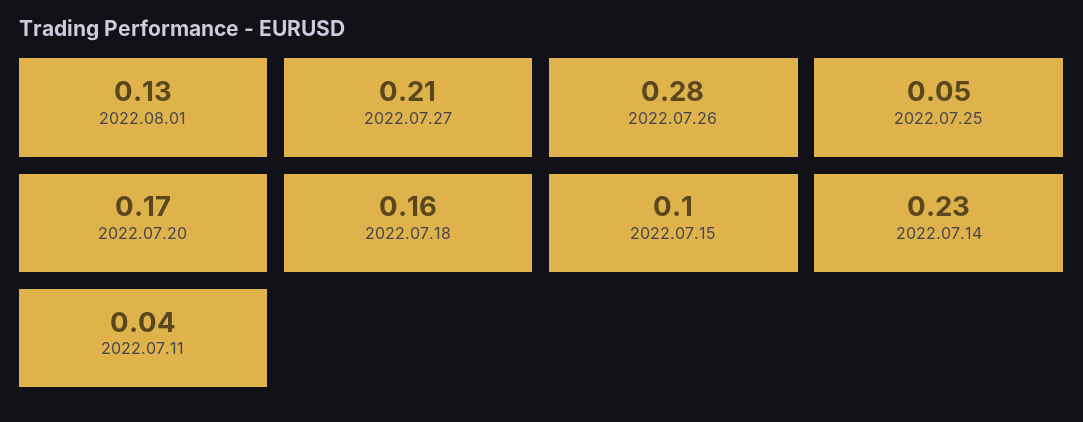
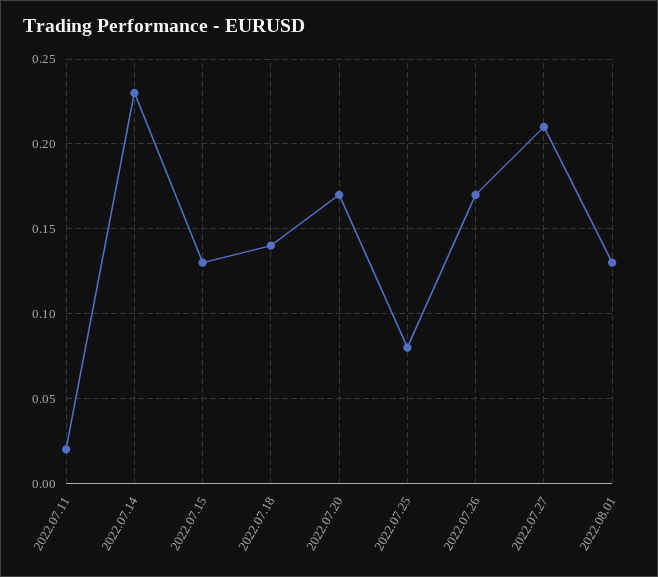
  {
    "2022.08.01": 0.13,
    "2022.07.27": 0.21,
-   "2022.07.26": 0.28,
+   "2022.07.26": 0.17,
-   "2022.07.25": 0.05,
+   "2022.07.25": 0.08,
    "2022.07.20": 0.17,
-   "2022.07.18": 0.16,
+   "2022.07.18": 0.14,
-   "2022.07.15": 0.1,
+   "2022.07.15": 0.13,
    "2022.07.14": 0.23,
-   "2022.07.11": 0.04
+   "2022.07.11": 0.02
  }

